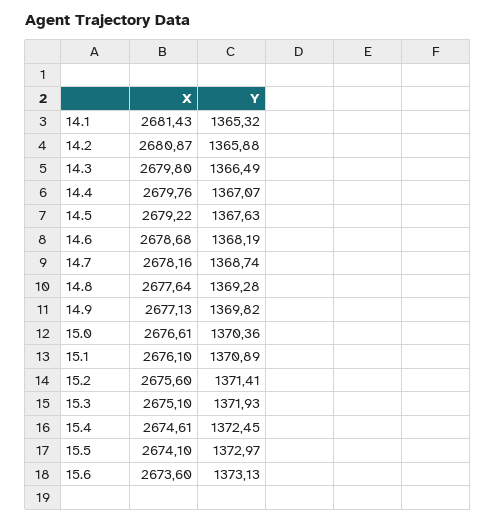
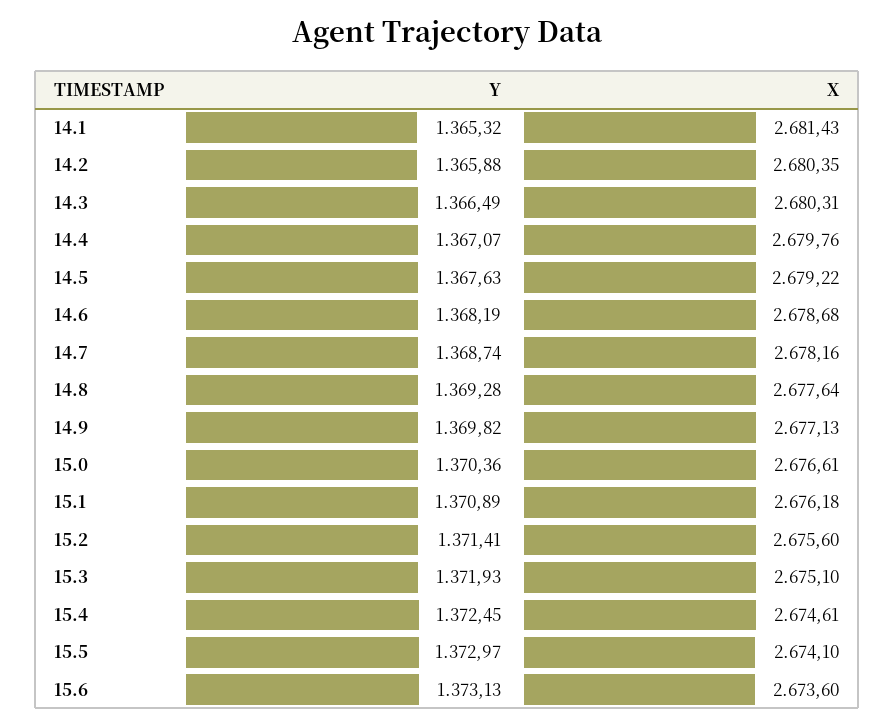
  {
    "X": {
      "14.1": 2681.43,
-     "14.2": 2680.87,
+     "14.2": 2680.35,
-     "14.3": 2679.8,
+     "14.3": 2680.31,
      "14.4": 2679.76,
      "14.5": 2679.22,
      "14.6": 2678.68,
      "14.7": 2678.16,
      "14.8": 2677.64,
      "14.9": 2677.13,
      "15.0": 2676.61,
-     "15.1": 2676.1,
+     "15.1": 2676.18,
      "15.2": 2675.6,
      "15.3": 2675.1,
      "15.4": 2674.61,
      "15.5": 2674.1,
      "15.6": 2673.6
    },
    "Y": {
      "14.1": 1365.32,
      "14.2": 1365.88,
      "14.3": 1366.49,
      "14.4": 1367.07,
      "14.5": 1367.63,
      "14.6": 1368.19,
      "14.7": 1368.74,
      "14.8": 1369.28,
      "14.9": 1369.82,
      "15.0": 1370.36,
      "15.1": 1370.89,
      "15.2": 1371.41,
      "15.3": 1371.93,
      "15.4": 1372.45,
      "15.5": 1372.97,
      "15.6": 1373.13
    }
  }

